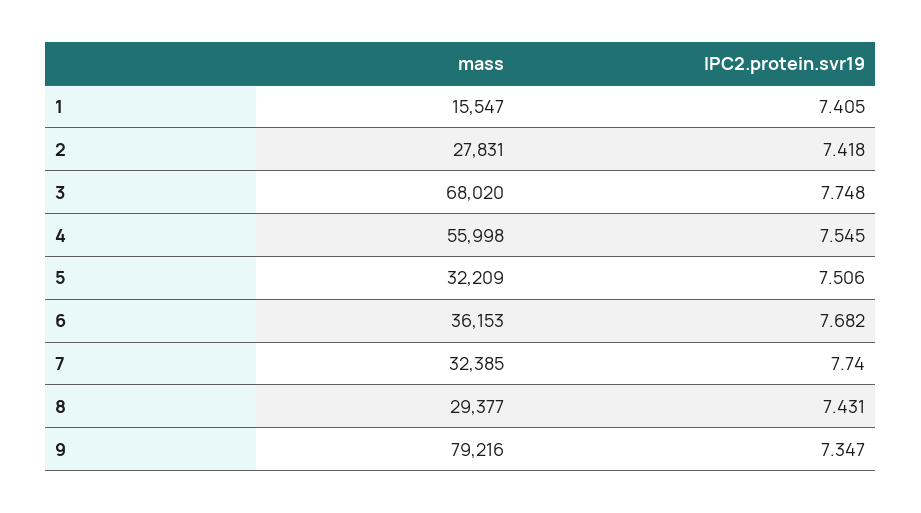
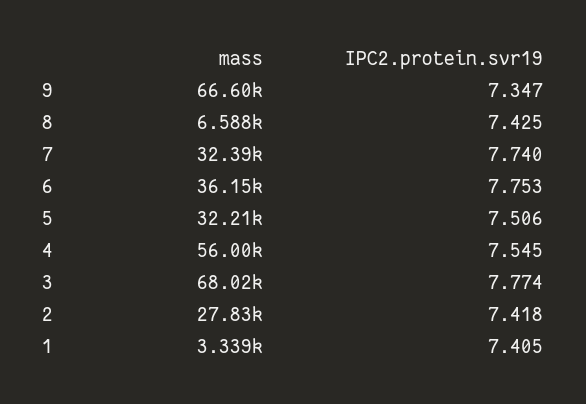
  {
    "mass": {
-     "1": 15547,
+     "1": 3339,
      "2": 27831,
      "3": 68020,
      "4": 55998,
      "5": 32209,
      "6": 36153,
      "7": 32385,
-     "8": 29377,
+     "8": 6588,
-     "9": 79216
+     "9": 66600
    },
    "IPC2.protein.svr19": {
      "1": 7.405,
      "2": 7.418,
-     "3": 7.748,
+     "3": 7.774,
      "4": 7.545,
      "5": 7.506,
-     "6": 7.682,
+     "6": 7.753,
      "7": 7.74,
-     "8": 7.431,
+     "8": 7.425,
      "9": 7.347
    }
  }

